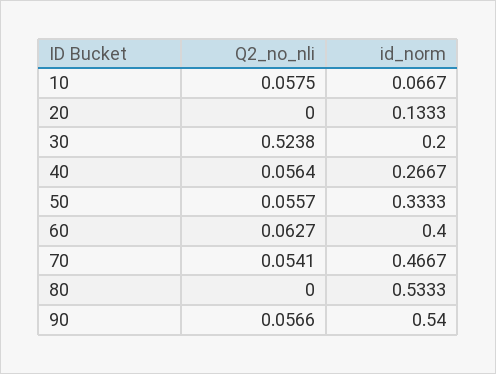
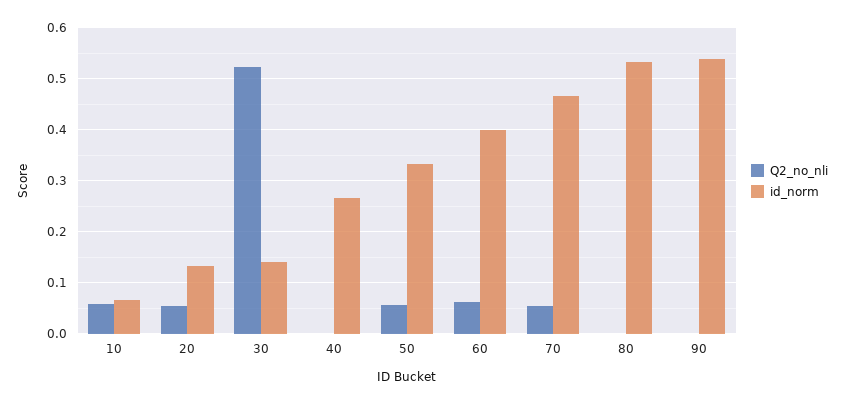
  {
    "Q2_no_nli": {
      "10": 0.0575,
-     "20": 0,
+     "20": 0.06,
      "30": 0.5238,
-     "40": 0.0564,
+     "40": 0,
      "50": 0.0557,
      "60": 0.0627,
      "70": 0.0541,
      "80": 0,
-     "90": 0.0566
+     "90": 0
    },
    "id_norm": {
      "10": 0.0667,
      "20": 0.1333,
-     "30": 0.2,
+     "30": 0.14,
      "40": 0.2667,
      "50": 0.3333,
      "60": 0.4,
      "70": 0.4667,
      "80": 0.5333,
      "90": 0.54
    }
  }

